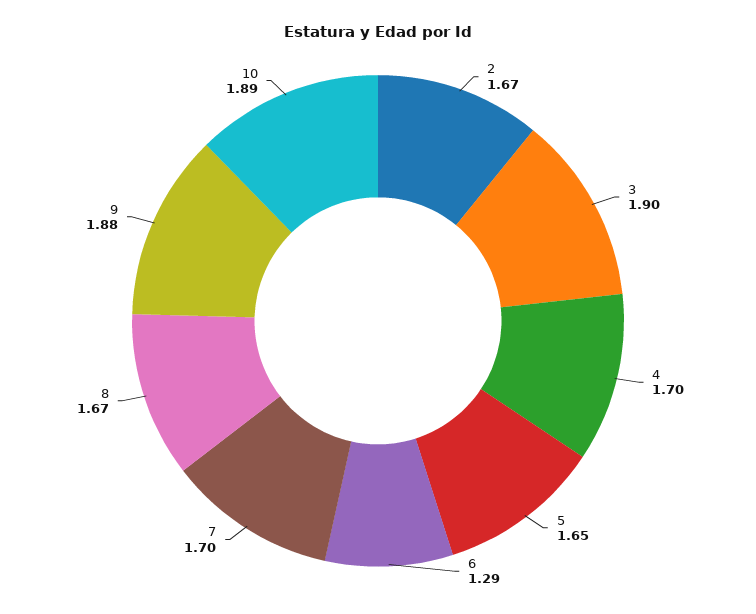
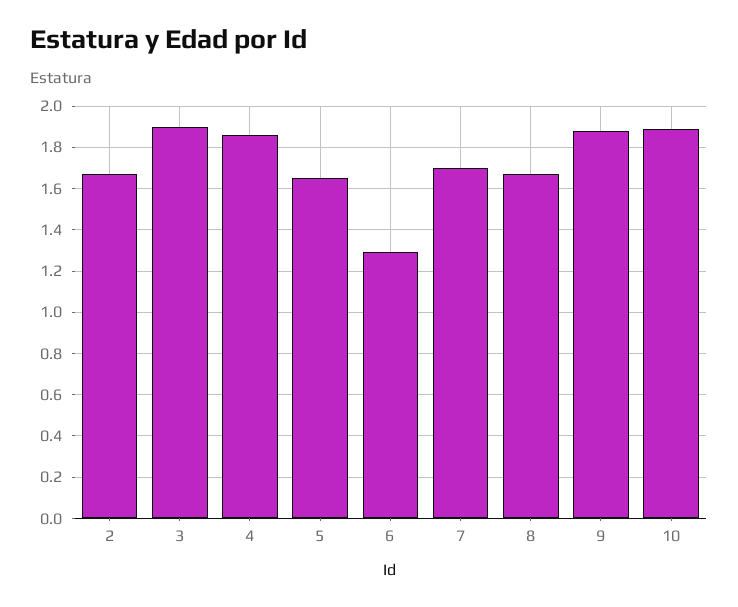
  {
    "2": 1.67,
    "3": 1.9,
-   "4": 1.7,
+   "4": 1.85,
    "5": 1.65,
    "6": 1.29,
    "7": 1.7,
    "8": 1.67,
    "9": 1.88,
    "10": 1.89
  }

